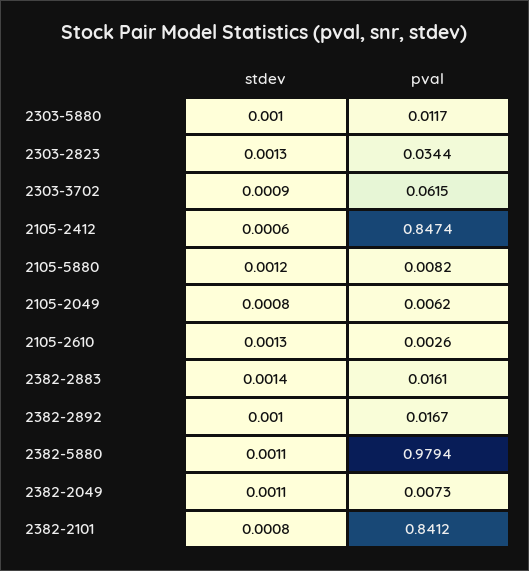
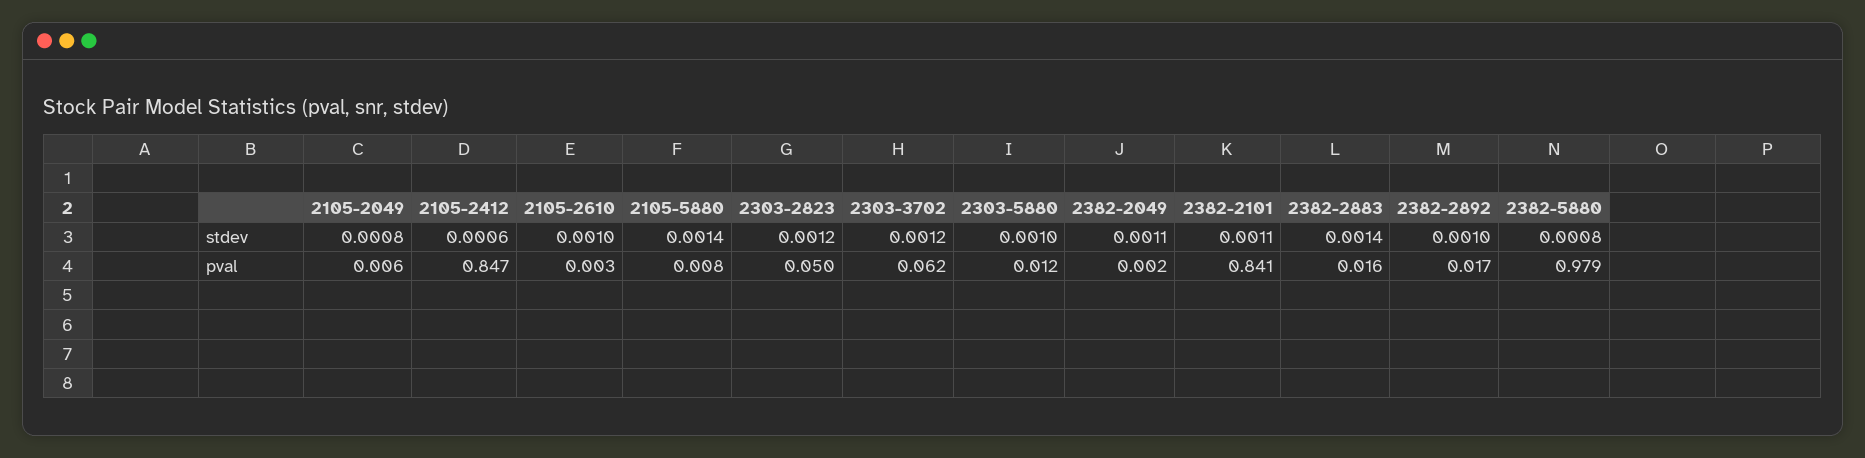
  {
    "stdev": {
      "2303-5880": 0.001,
-     "2303-2823": 0.0013,
+     "2303-2823": 0.0012,
-     "2303-3702": 0.0009,
+     "2303-3702": 0.0012,
      "2105-2412": 0.0006,
-     "2105-5880": 0.0012,
+     "2105-5880": 0.0014,
      "2105-2049": 0.0008,
-     "2105-2610": 0.0013,
+     "2105-2610": 0.001,
      "2382-2883": 0.0014,
      "2382-2892": 0.001,
-     "2382-5880": 0.0011,
+     "2382-5880": 0.0008,
      "2382-2049": 0.0011,
-     "2382-2101": 0.0008
+     "2382-2101": 0.0011
    },
    "pval": {
      "2303-5880": 0.0117,
-     "2303-2823": 0.0344,
+     "2303-2823": 0.05,
      "2303-3702": 0.0615,
      "2105-2412": 0.8474,
      "2105-5880": 0.0082,
      "2105-2049": 0.0062,
      "2105-2610": 0.0026,
      "2382-2883": 0.0161,
      "2382-2892": 0.0167,
      "2382-5880": 0.9794,
-     "2382-2049": 0.0073,
+     "2382-2049": 0.002,
      "2382-2101": 0.8412
    }
  }

